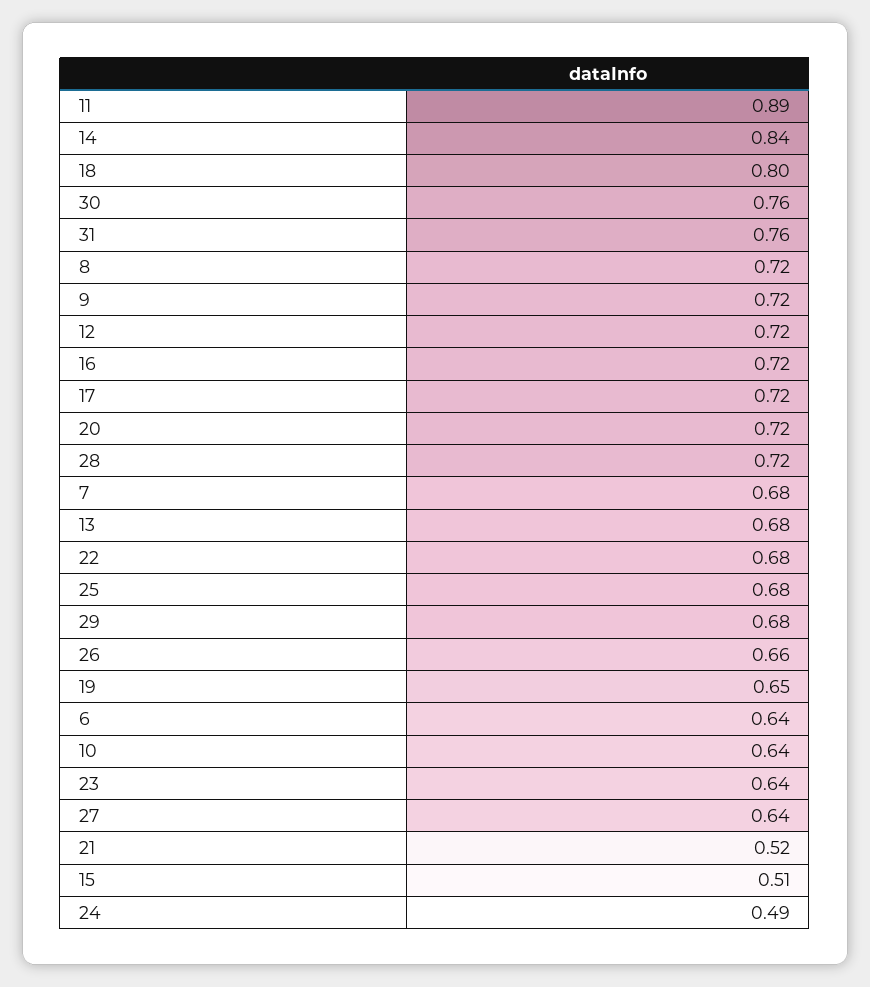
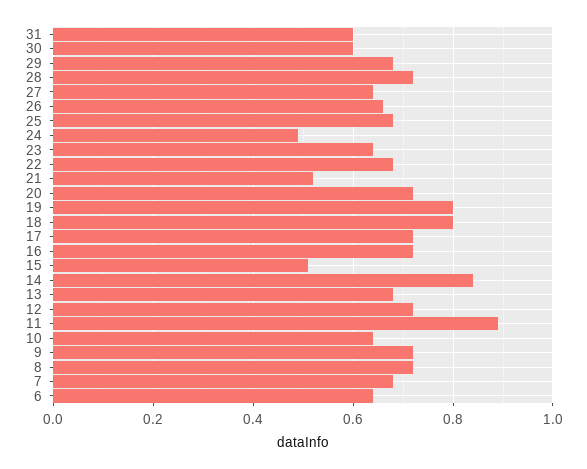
  {
    "11": 0.89,
    "14": 0.84,
    "18": 0.8,
-   "30": 0.76,
+   "30": 0.6,
-   "31": 0.76,
+   "31": 0.6,
    "8": 0.72,
    "9": 0.72,
    "12": 0.72,
    "16": 0.72,
    "17": 0.72,
    "20": 0.72,
    "28": 0.72,
    "7": 0.68,
    "13": 0.68,
    "22": 0.68,
    "25": 0.68,
    "29": 0.68,
    "26": 0.66,
-   "19": 0.65,
+   "19": 0.8,
    "6": 0.64,
    "10": 0.64,
    "23": 0.64,
    "27": 0.64,
    "21": 0.52,
    "15": 0.51,
    "24": 0.49
  }

